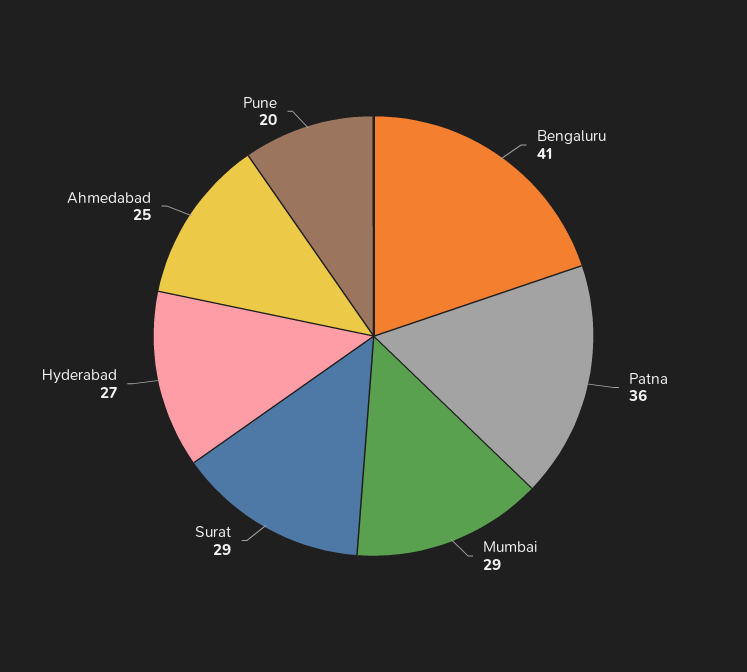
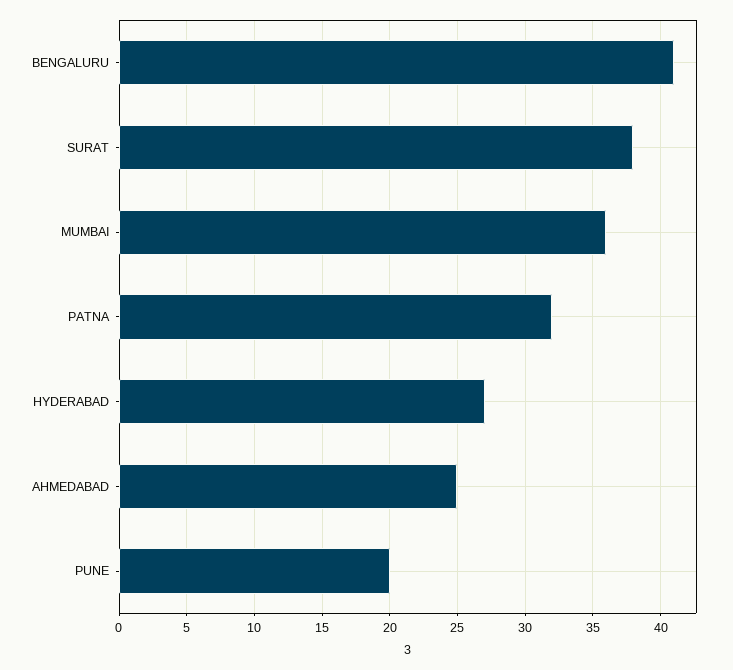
  {
    "Bengaluru": 41,
-   "Patna": 36,
+   "Patna": 32,
-   "Mumbai": 29,
+   "Mumbai": 36,
-   "Surat": 29,
+   "Surat": 38,
    "Hyderabad": 27,
    "Ahmedabad": 25,
    "Pune": 20
  }

